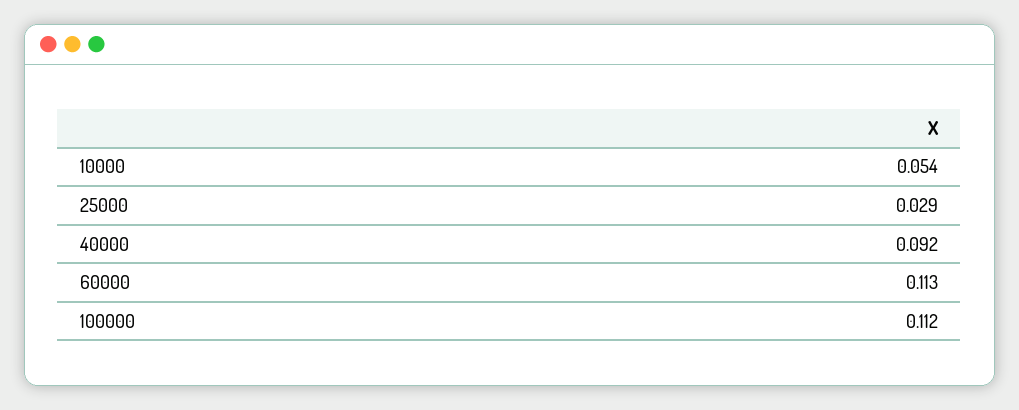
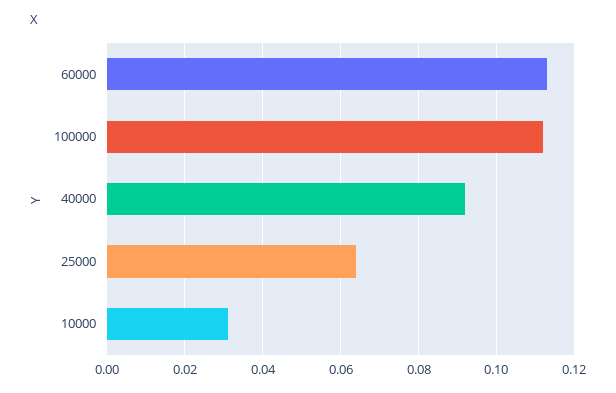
  {
-   "10000": 0.054,
+   "10000": 0.03,
-   "25000": 0.029,
+   "25000": 0.065,
    "40000": 0.092,
    "60000": 0.113,
    "100000": 0.112
  }

